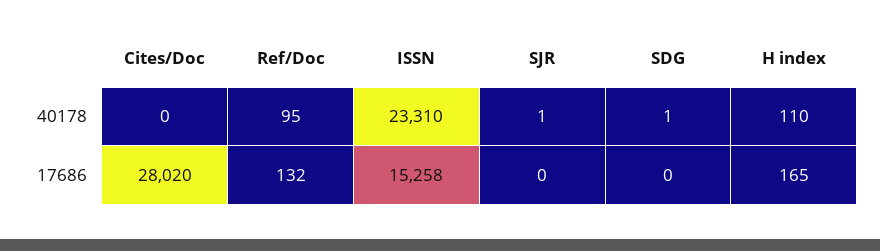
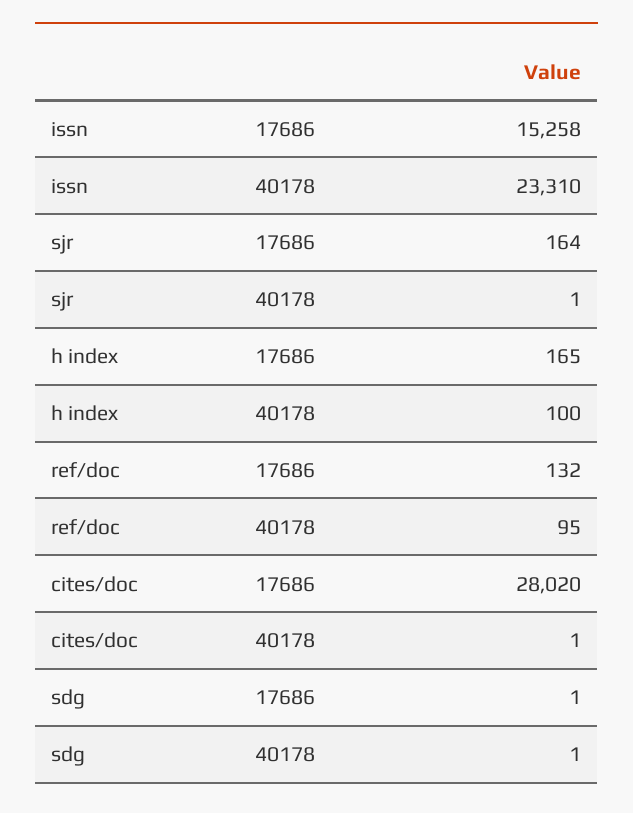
  {
    "Cites/Doc": {
-     "40178": 0,
+     "40178": 1,
      "17686": 28020
    },
    "Ref/Doc": {
      "40178": 95,
      "17686": 132
    },
    "ISSN": {
      "40178": 23310,
      "17686": 15258
    },
    "SJR": {
      "40178": 1,
-     "17686": 0
+     "17686": 164
    },
    "SDG": {
      "40178": 1,
-     "17686": 0
+     "17686": 1
    },
    "H index": {
-     "40178": 110,
+     "40178": 100,
      "17686": 165
    }
  }

